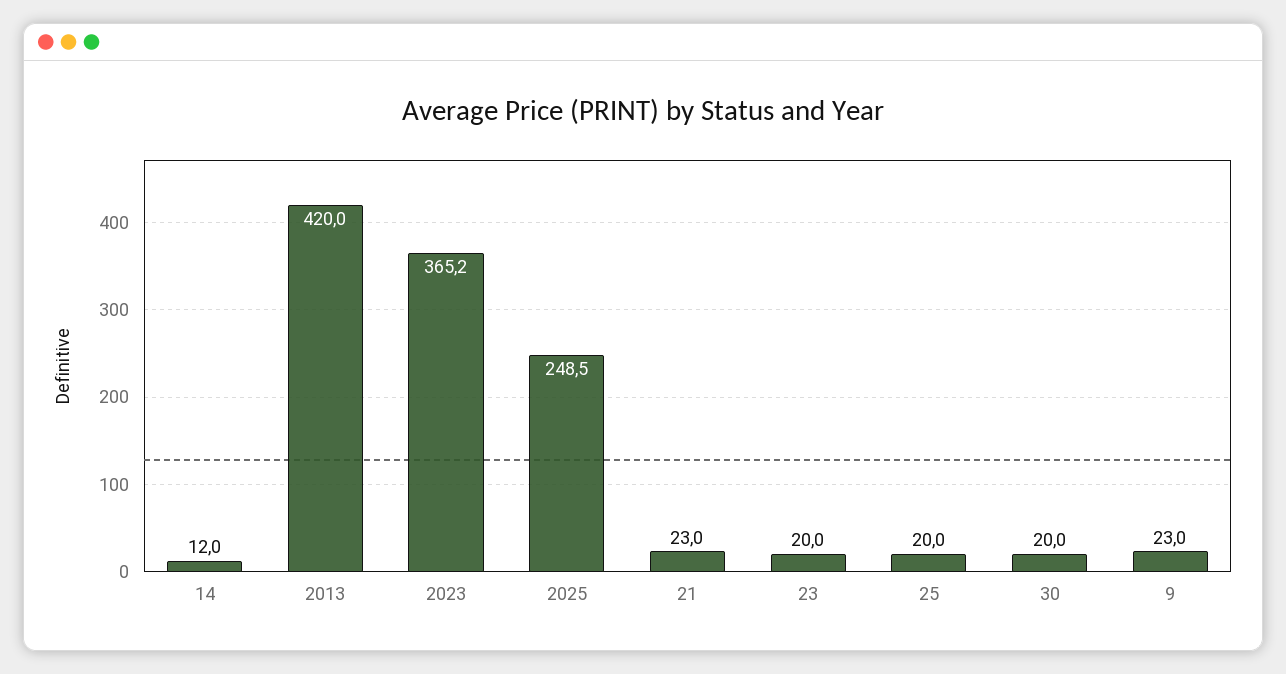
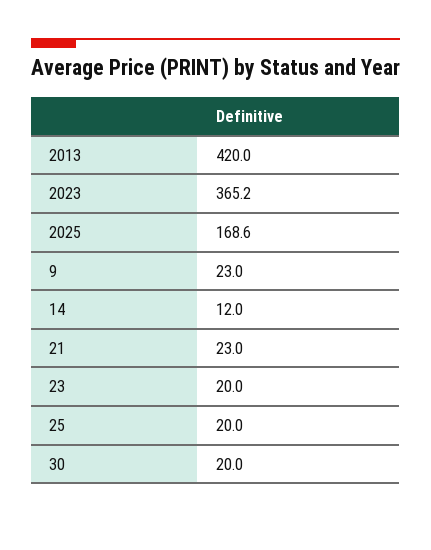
  {
    "14": 12,
    "2013": 420,
    "2023": 365.2,
-   "2025": 248.5,
+   "2025": 168.6,
    "21": 23,
    "23": 20,
    "25": 20,
    "30": 20,
    "9": 23
  }

